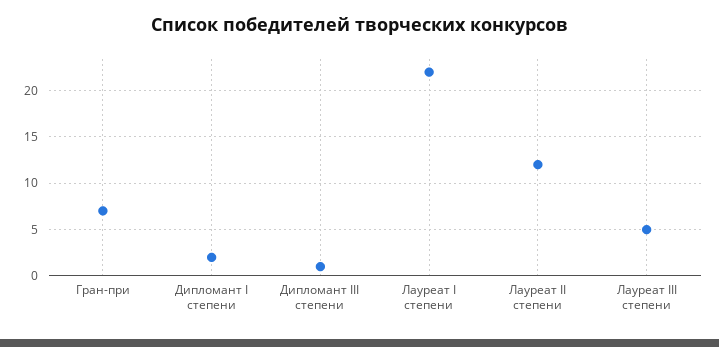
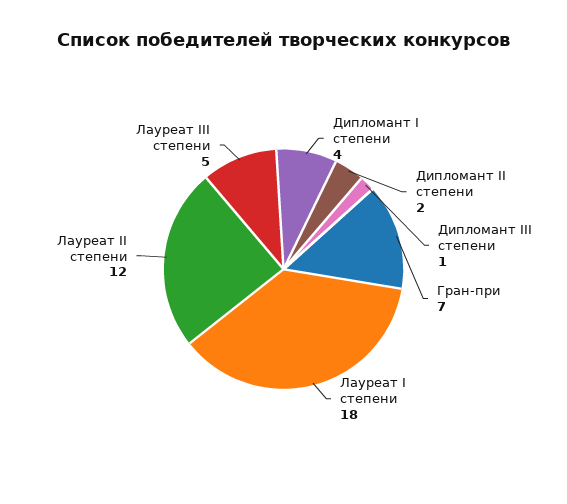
  {
    "Гран-при": 7,
-   "Дипломант I степени": 2,
+   "Дипломант I степени": 4,
    "Дипломант III степени": 1,
-   "Лауреат I степени": 22,
+   "Лауреат I степени": 18,
    "Лауреат II степени": 12,
-   "Лауреат III степени": 5
+   "Лауреат III степени": 5,
+   "Дипломант II степени": 2
  }

